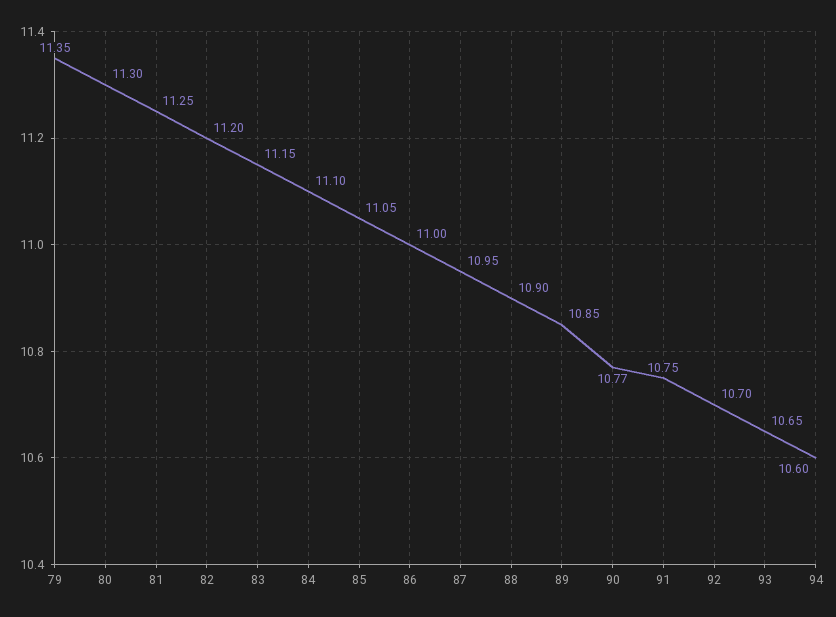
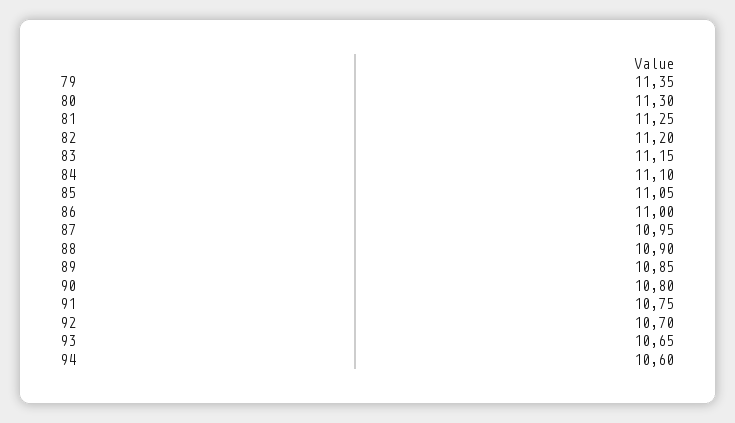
  {
    "79": 11.35,
    "80": 11.3,
    "81": 11.25,
    "82": 11.2,
    "83": 11.15,
    "84": 11.1,
    "85": 11.05,
    "86": 11,
    "87": 10.95,
    "88": 10.9,
    "89": 10.85,
-   "90": 10.77,
+   "90": 10.8,
    "91": 10.75,
    "92": 10.7,
    "93": 10.65,
    "94": 10.6
  }

